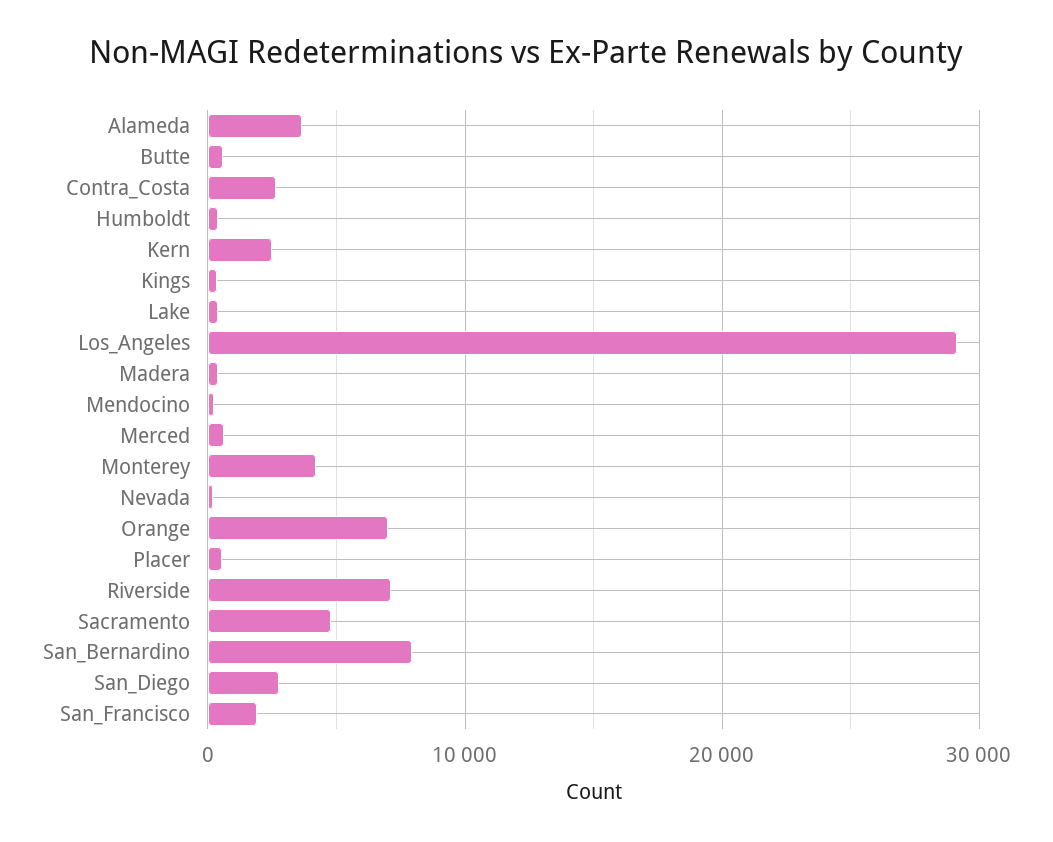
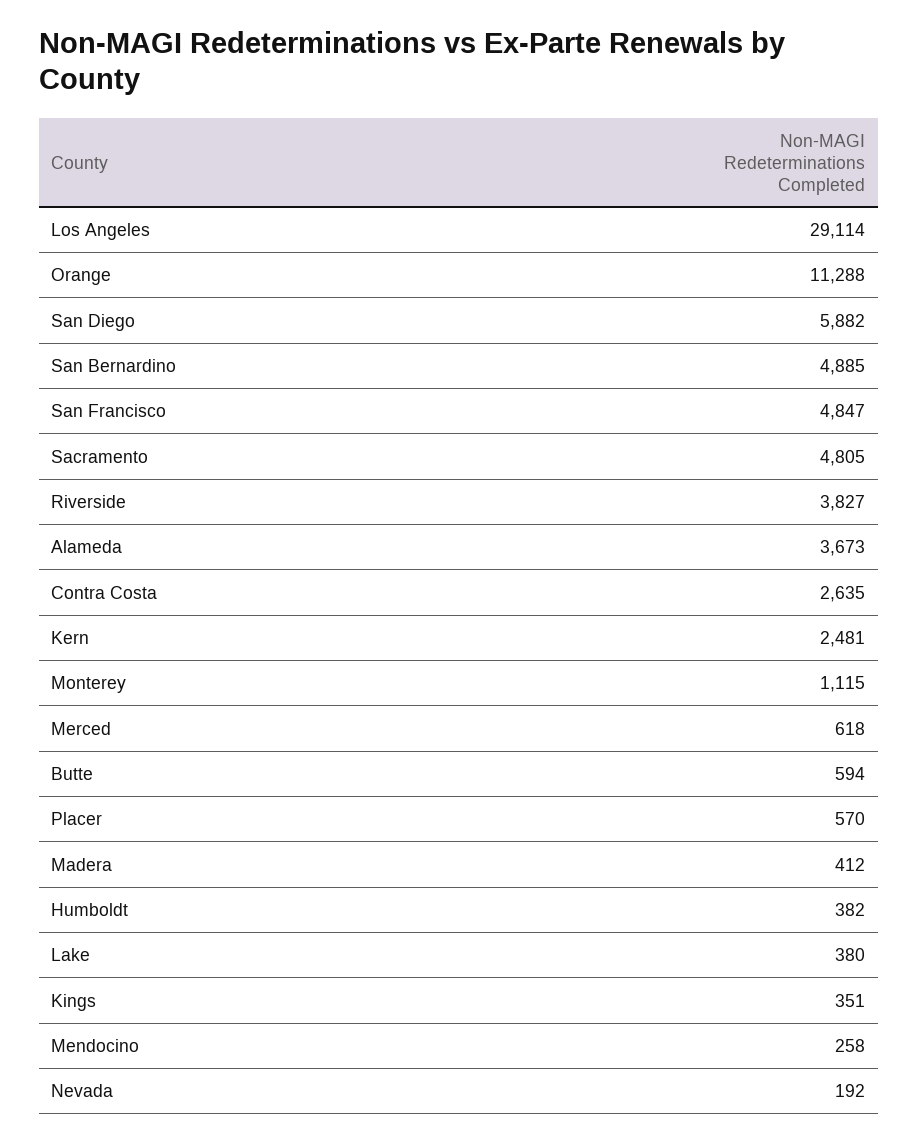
  {
    "Alameda": 3673,
    "Butte": 594,
    "Contra_Costa": 2635,
    "Humboldt": 382,
    "Kern": 2481,
    "Kings": 351,
    "Lake": 380,
    "Los_Angeles": 29114,
    "Madera": 412,
    "Mendocino": 258,
    "Merced": 618,
-   "Monterey": 4000,
+   "Monterey": 1115,
    "Nevada": 192,
-   "Orange": 7000,
+   "Orange": 11288,
    "Placer": 570,
-   "Riverside": 7000,
+   "Riverside": 3827,
    "Sacramento": 4805,
-   "San_Bernardino": 8000,
+   "San_Bernardino": 4885,
-   "San_Diego": 3000,
+   "San_Diego": 5882,
-   "San_Francisco": 2000
+   "San_Francisco": 4847
  }

